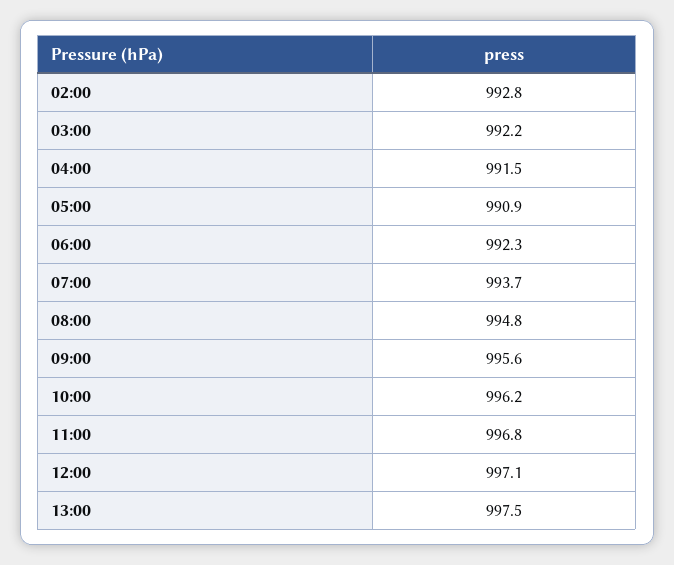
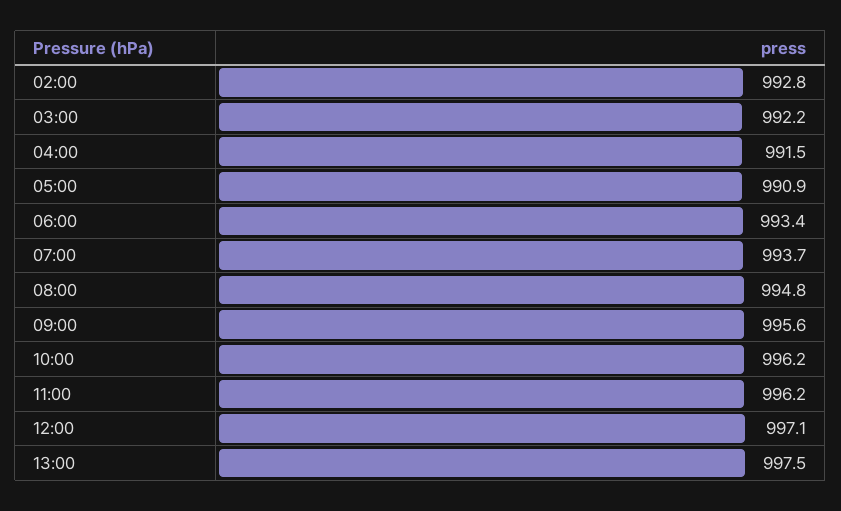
  {
    "02:00": 992.8,
    "03:00": 992.2,
    "04:00": 991.5,
    "05:00": 990.9,
-   "06:00": 992.3,
+   "06:00": 993.4,
    "07:00": 993.7,
    "08:00": 994.8,
    "09:00": 995.6,
    "10:00": 996.2,
-   "11:00": 996.8,
+   "11:00": 996.2,
    "12:00": 997.1,
    "13:00": 997.5
  }

